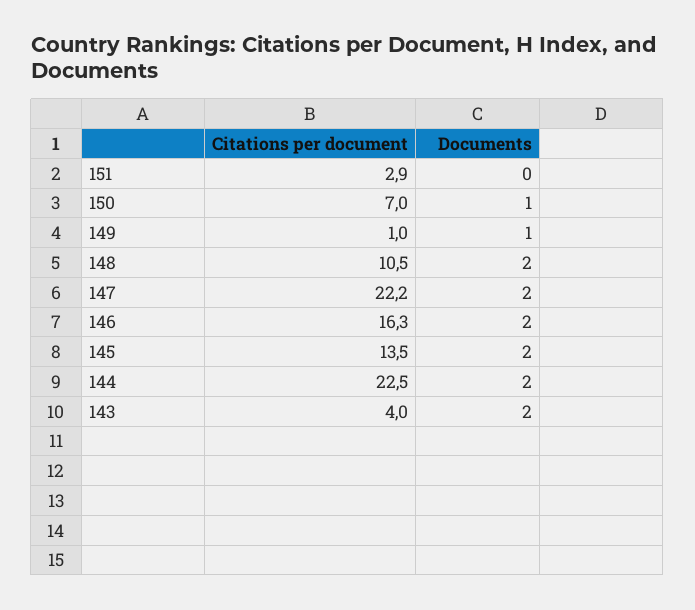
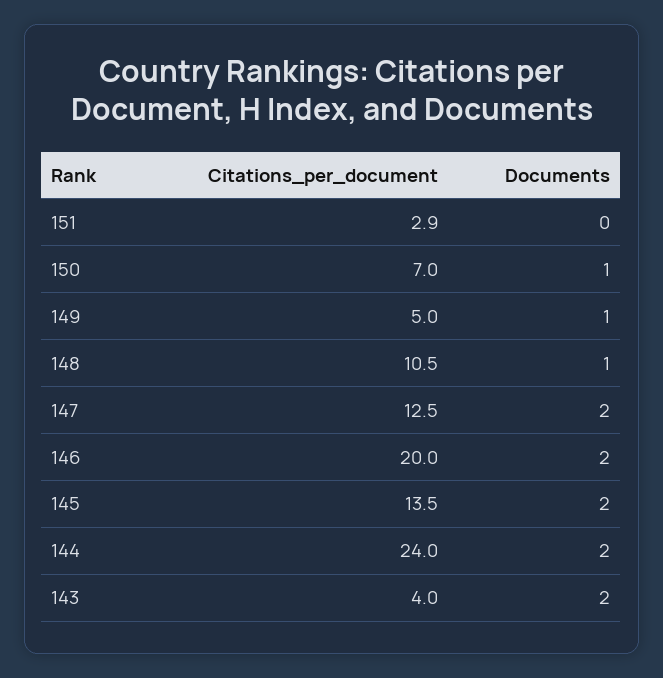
  {
    "Citations per document": {
      "151": 2.9,
      "150": 7,
-     "149": 1,
+     "149": 5,
      "148": 10.5,
-     "147": 22.2,
+     "147": 12.5,
-     "146": 16.3,
+     "146": 20,
      "145": 13.5,
-     "144": 22.5,
+     "144": 24,
      "143": 4
    },
    "Documents": {
      "151": 0,
      "150": 1,
      "149": 1,
-     "148": 2,
+     "148": 1,
      "147": 2,
      "146": 2,
      "145": 2,
      "144": 2,
      "143": 2
    }
  }

